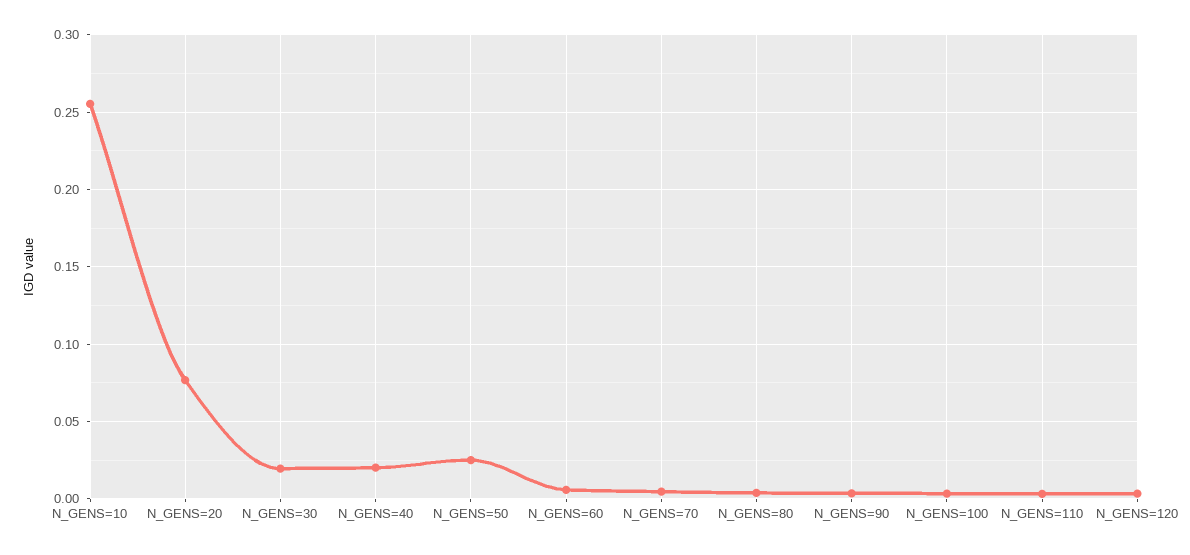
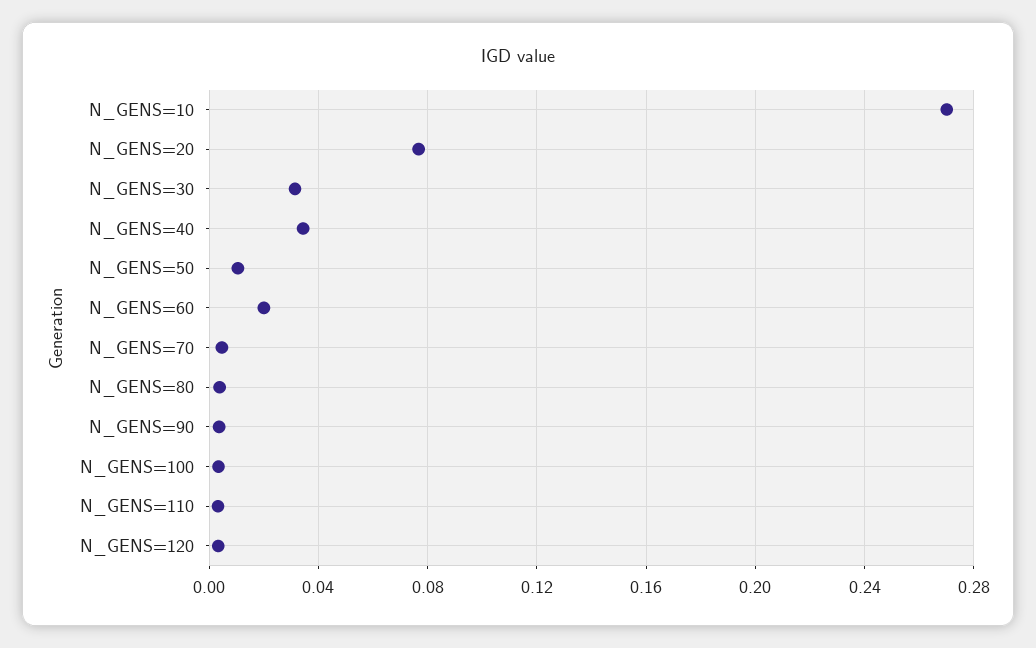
  {
-   "N_GENS=10": 0.255,
+   "N_GENS=10": 0.27,
    "N_GENS=20": 0.075,
-   "N_GENS=30": 0.02,
+   "N_GENS=30": 0.03,
-   "N_GENS=40": 0.02,
+   "N_GENS=40": 0.035,
-   "N_GENS=50": 0.025,
+   "N_GENS=50": 0.01,
-   "N_GENS=60": 0.005,
+   "N_GENS=60": 0.02,
    "N_GENS=70": 0.005,
    "N_GENS=80": 0.005,
    "N_GENS=90": 0.005,
    "N_GENS=100": 0.005,
    "N_GENS=110": 0.005,
    "N_GENS=120": 0.005
  }

